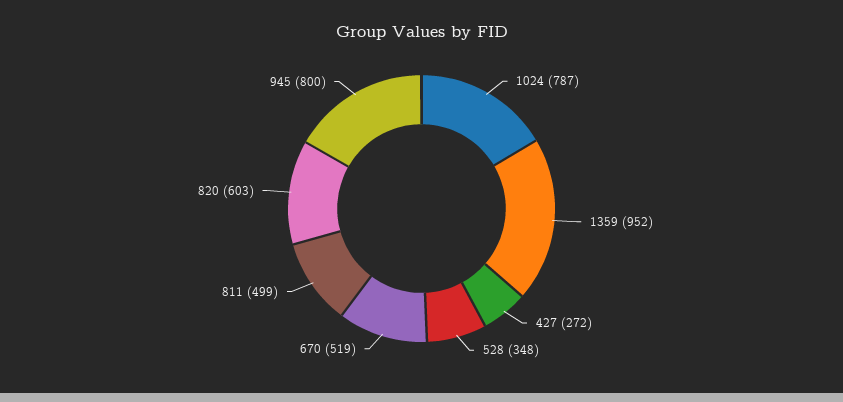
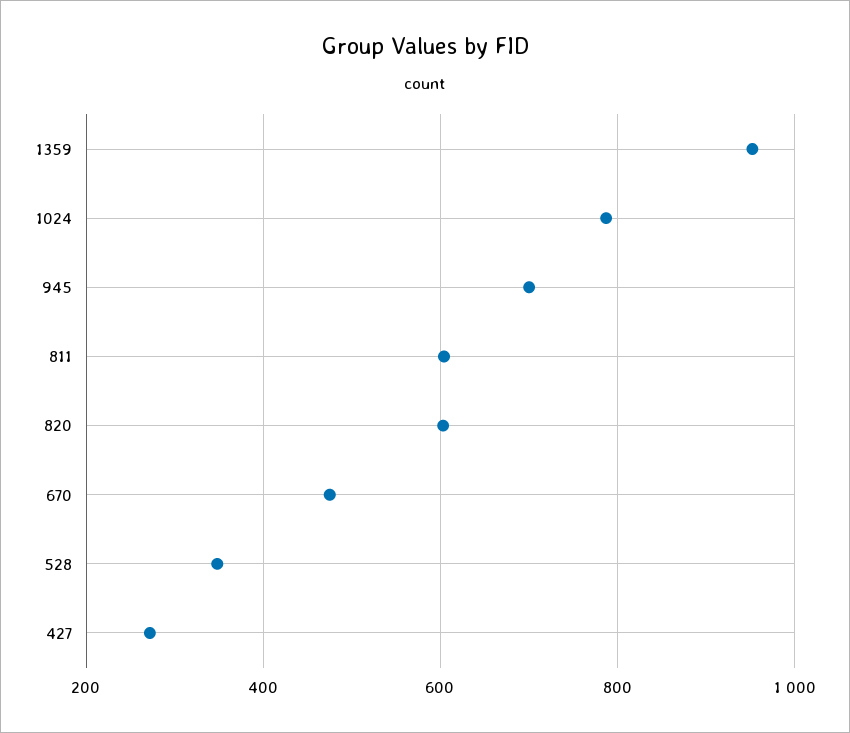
  {
    "1024": 787,
    "1359": 952,
    "427": 272,
    "528": 348,
-   "670": 519,
+   "670": 480,
-   "811": 499,
+   "811": 600,
    "820": 603,
-   "945": 800
+   "945": 700
  }

